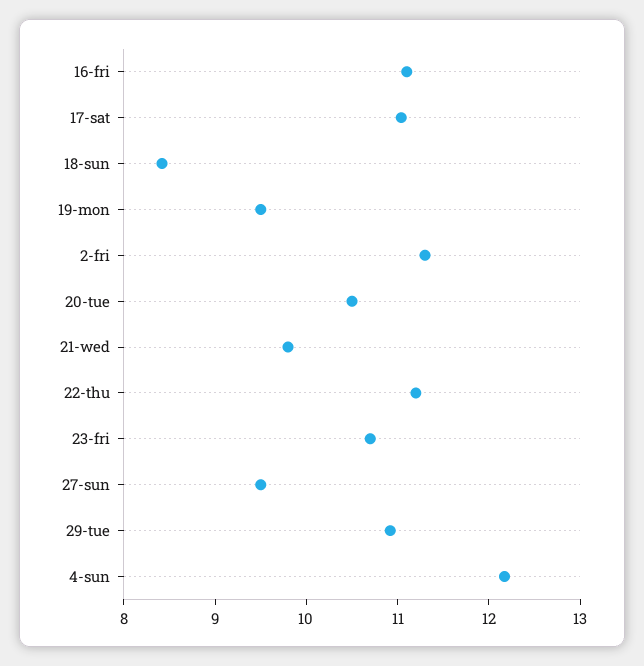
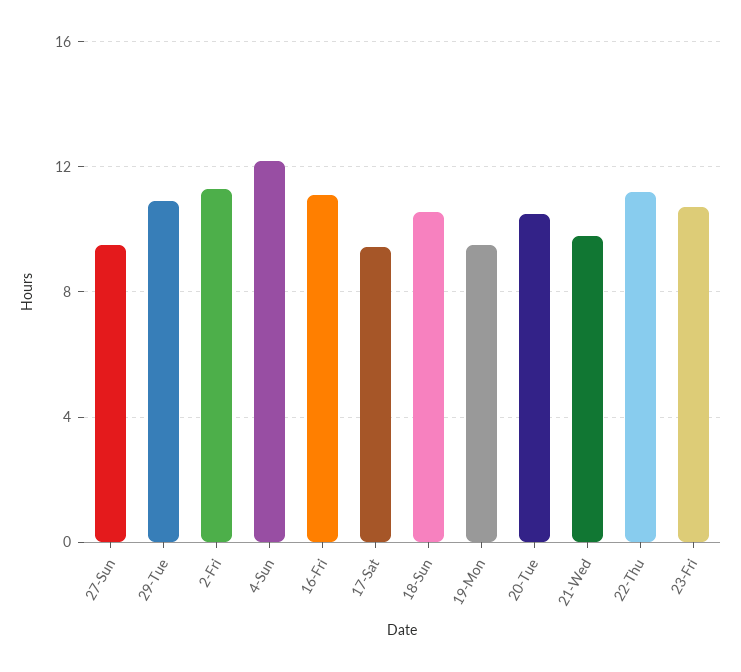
  {
    "16-fri": 11.2,
-   "17-sat": 11,
+   "17-sat": 9.5,
-   "18-sun": 8.4,
+   "18-sun": 10.5,
    "19-mon": 9.6,
    "2-fri": 11.4,
    "20-tue": 10.6,
    "21-wed": 9.8,
    "22-thu": 11.2,
    "23-fri": 10.8,
    "27-sun": 9.6,
    "29-tue": 11,
    "4-sun": 12.2
  }

